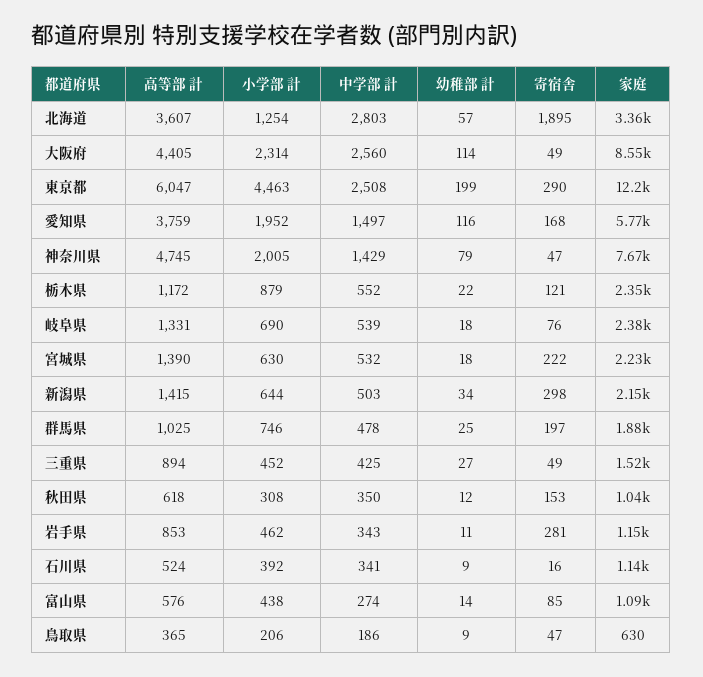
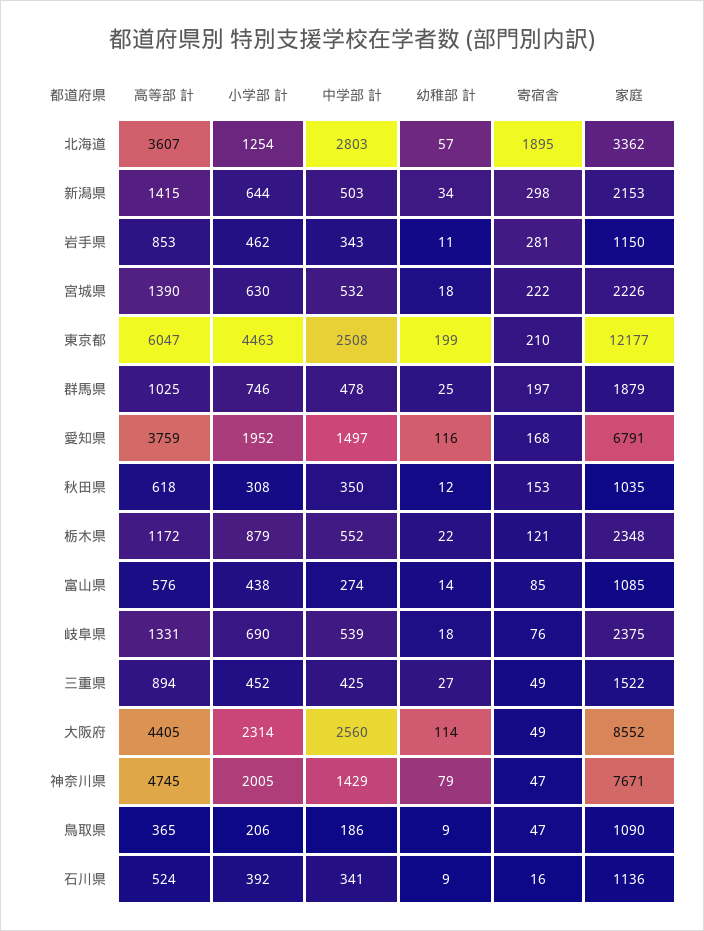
  {
    "高等部 計": {
      "北海道": 3607,
      "大阪府": 4405,
      "東京都": 6047,
      "愛知県": 3759,
      "神奈川県": 4745,
      "栃木県": 1172,
      "岐阜県": 1331,
      "宮城県": 1390,
      "新潟県": 1415,
      "群馬県": 1025,
      "三重県": 894,
      "秋田県": 618,
      "岩手県": 853,
      "石川県": 524,
      "富山県": 576,
      "鳥取県": 365
    },
    "小学部 計": {
      "北海道": 1254,
      "大阪府": 2314,
      "東京都": 4463,
      "愛知県": 1952,
      "神奈川県": 2005,
      "栃木県": 879,
      "岐阜県": 690,
      "宮城県": 630,
      "新潟県": 644,
      "群馬県": 746,
      "三重県": 452,
      "秋田県": 308,
      "岩手県": 462,
      "石川県": 392,
      "富山県": 438,
      "鳥取県": 206
    },
    "中学部 計": {
      "北海道": 2803,
      "大阪府": 2560,
      "東京都": 2508,
      "愛知県": 1497,
      "神奈川県": 1429,
      "栃木県": 552,
      "岐阜県": 539,
      "宮城県": 532,
      "新潟県": 503,
      "群馬県": 478,
      "三重県": 425,
      "秋田県": 350,
      "岩手県": 343,
      "石川県": 341,
      "富山県": 274,
      "鳥取県": 186
    },
    "幼稚部 計": {
      "北海道": 57,
      "大阪府": 114,
      "東京都": 199,
      "愛知県": 116,
      "神奈川県": 79,
      "栃木県": 22,
      "岐阜県": 18,
      "宮城県": 18,
      "新潟県": 34,
      "群馬県": 25,
      "三重県": 27,
      "秋田県": 12,
      "岩手県": 11,
      "石川県": 9,
      "富山県": 14,
      "鳥取県": 9
    },
    "寄宿舎": {
      "北海道": 1895,
      "大阪府": 49,
-     "東京都": 290,
+     "東京都": 210,
      "愛知県": 168,
      "神奈川県": 47,
      "栃木県": 121,
      "岐阜県": 76,
      "宮城県": 222,
      "新潟県": 298,
      "群馬県": 197,
      "三重県": 49,
      "秋田県": 153,
      "岩手県": 281,
      "石川県": 16,
      "富山県": 85,
      "鳥取県": 47
    },
    "家庭": {
      "北海道": 3362,
      "大阪府": 8552,
      "東京都": 12177,
-     "愛知県": 5770,
+     "愛知県": 6791,
      "神奈川県": 7671,
      "栃木県": 2348,
      "岐阜県": 2375,
      "宮城県": 2226,
      "新潟県": 2153,
      "群馬県": 1879,
      "三重県": 1522,
      "秋田県": 1035,
      "岩手県": 1150,
      "石川県": 1136,
      "富山県": 1085,
-     "鳥取県": 630
+     "鳥取県": 1090
    }
  }

